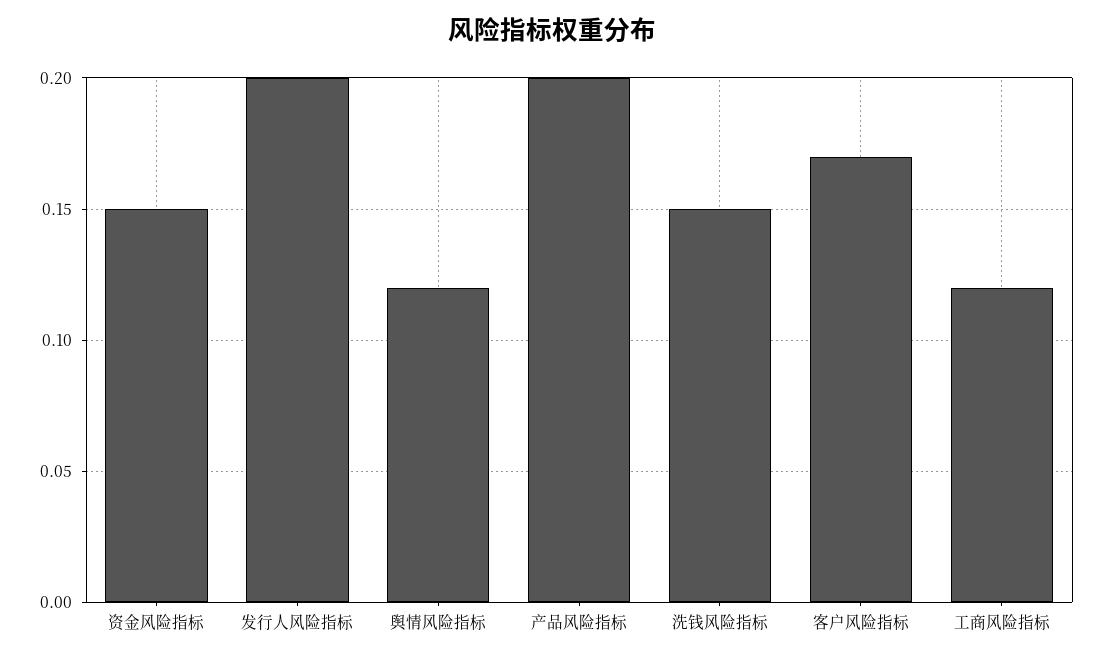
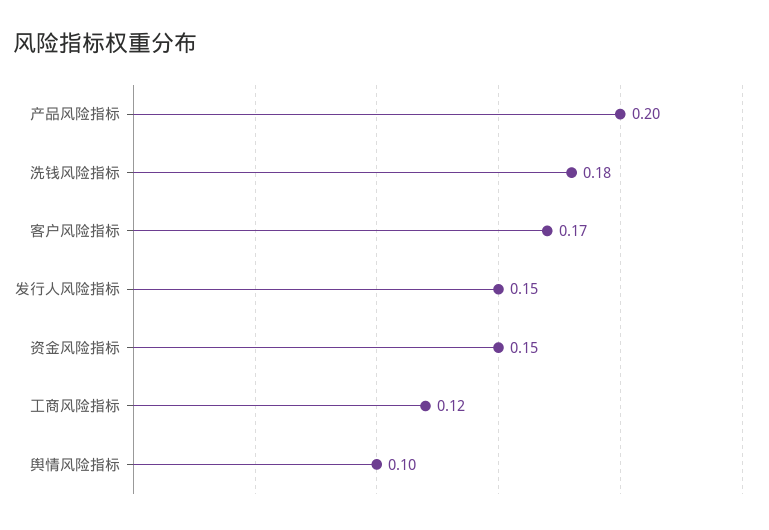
  {
    "资金风险指标": 0.15,
-   "发行人风险指标": 0.2,
+   "发行人风险指标": 0.15,
-   "舆情风险指标": 0.12,
+   "舆情风险指标": 0.1,
    "产品风险指标": 0.2,
-   "洗钱风险指标": 0.15,
+   "洗钱风险指标": 0.18,
    "客户风险指标": 0.17,
    "工商风险指标": 0.12
  }

